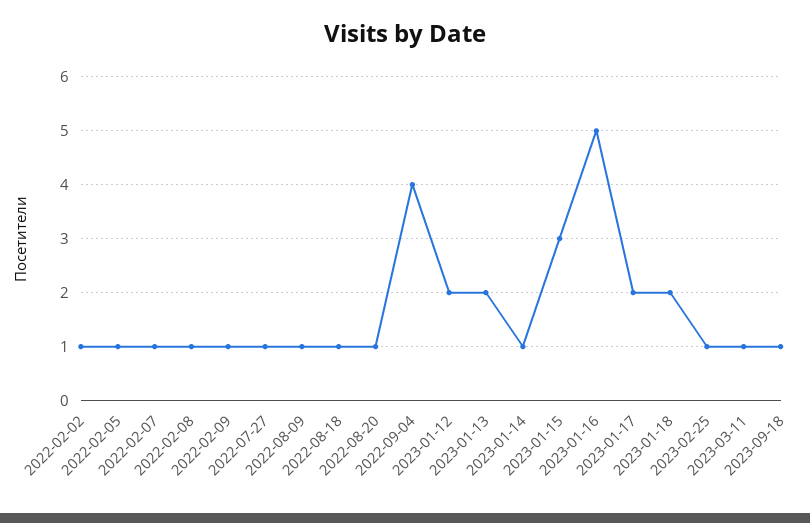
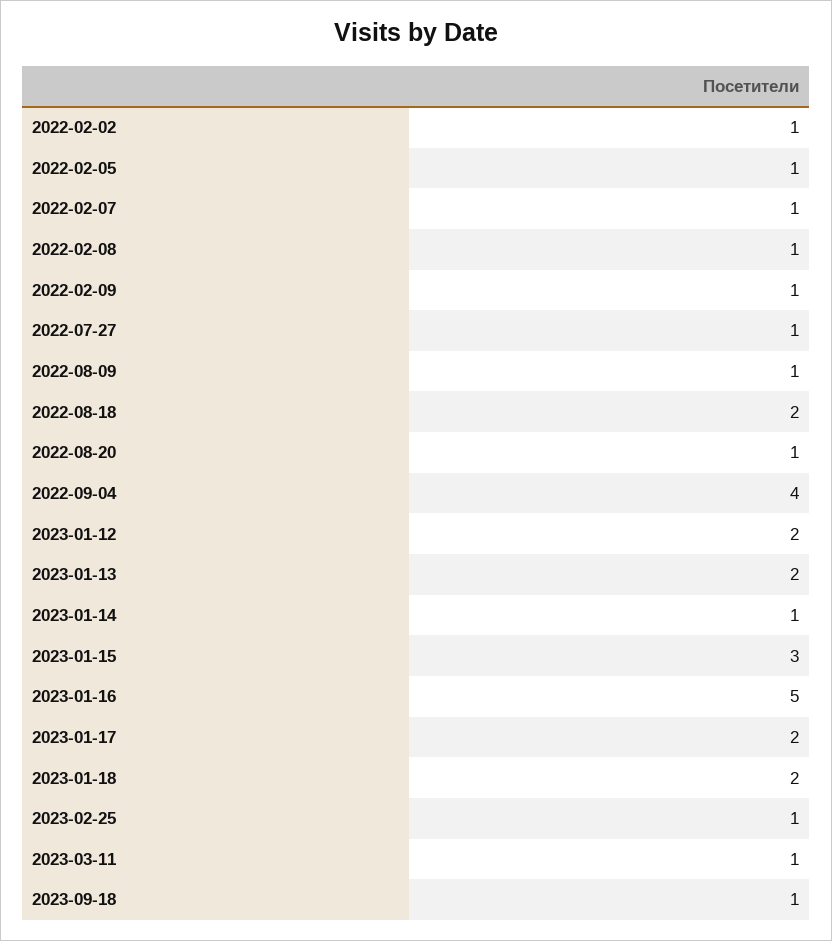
  {
    "2022-02-02": 1,
    "2022-02-05": 1,
    "2022-02-07": 1,
    "2022-02-08": 1,
    "2022-02-09": 1,
    "2022-07-27": 1,
    "2022-08-09": 1,
-   "2022-08-18": 1,
+   "2022-08-18": 2,
    "2022-08-20": 1,
    "2022-09-04": 4,
    "2023-01-12": 2,
    "2023-01-13": 2,
    "2023-01-14": 1,
    "2023-01-15": 3,
    "2023-01-16": 5,
    "2023-01-17": 2,
    "2023-01-18": 2,
    "2023-02-25": 1,
    "2023-03-11": 1,
    "2023-09-18": 1
  }

